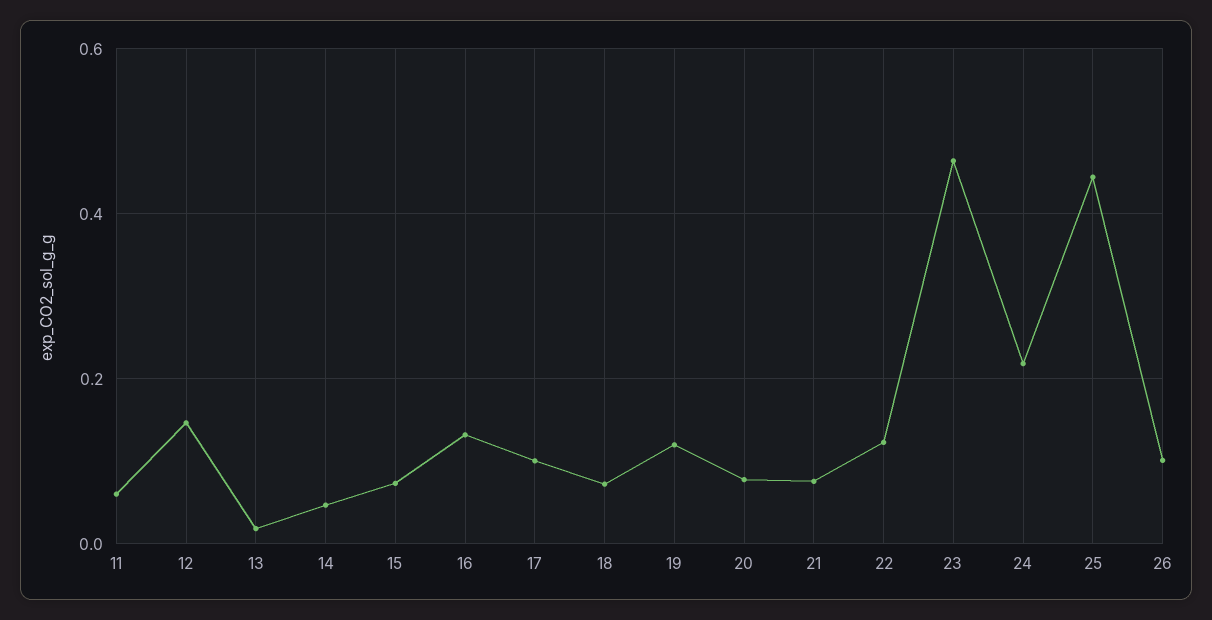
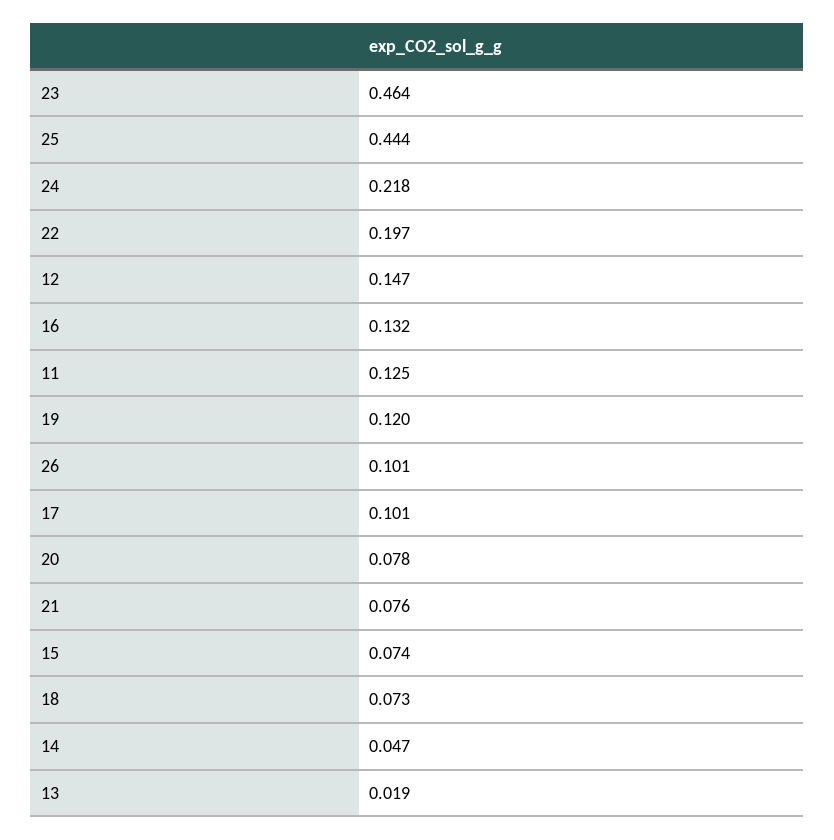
  {
-   "11": 0.06,
+   "11": 0.125,
    "12": 0.147,
    "13": 0.019,
    "14": 0.047,
    "15": 0.074,
    "16": 0.132,
    "17": 0.101,
    "18": 0.073,
    "19": 0.12,
    "20": 0.078,
    "21": 0.076,
-   "22": 0.12,
+   "22": 0.197,
    "23": 0.464,
    "24": 0.218,
    "25": 0.444,
    "26": 0.101
  }

